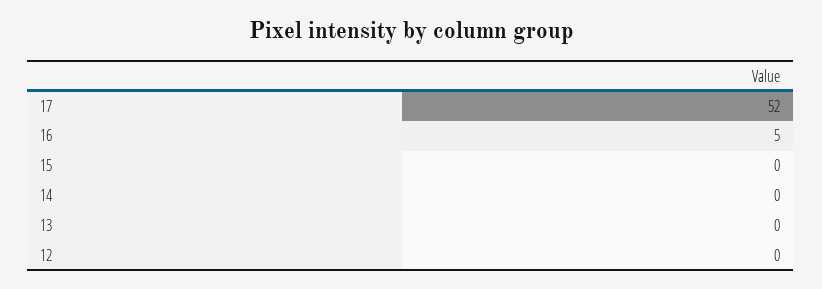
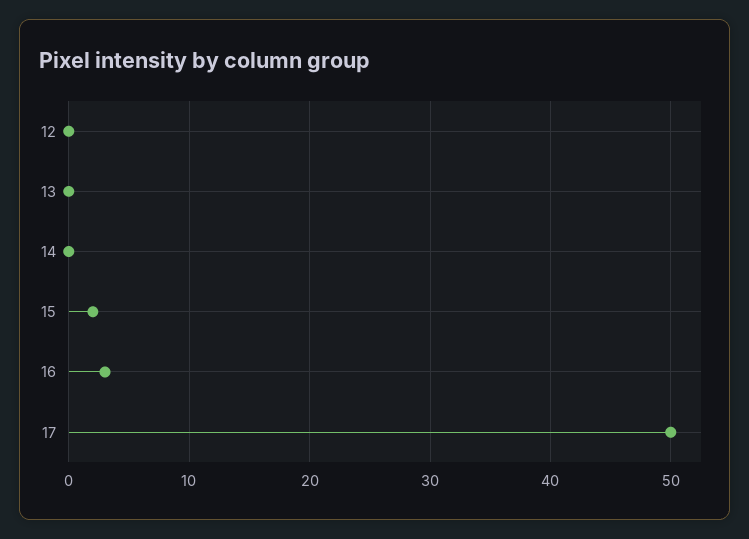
  {
-   "17": 52,
+   "17": 50,
-   "16": 5,
+   "16": 3,
-   "15": 0,
+   "15": 2,
    "14": 0,
    "13": 0,
    "12": 0
  }

